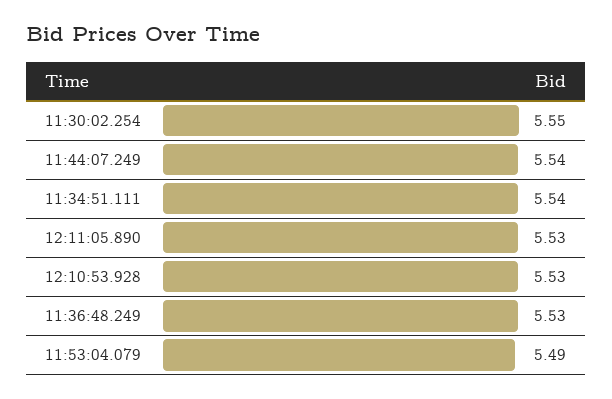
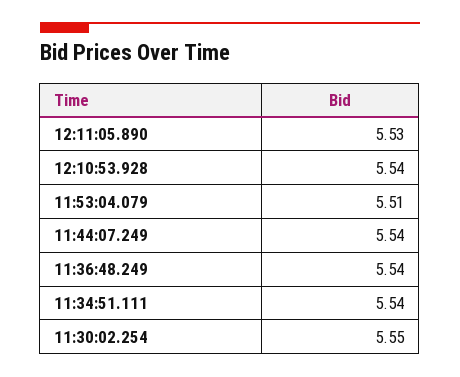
  {
    "11:30:02.254": 5.55,
    "11:44:07.249": 5.54,
    "11:34:51.111": 5.54,
    "12:11:05.890": 5.53,
-   "12:10:53.928": 5.53,
+   "12:10:53.928": 5.54,
-   "11:36:48.249": 5.53,
+   "11:36:48.249": 5.54,
-   "11:53:04.079": 5.49
+   "11:53:04.079": 5.51
  }

